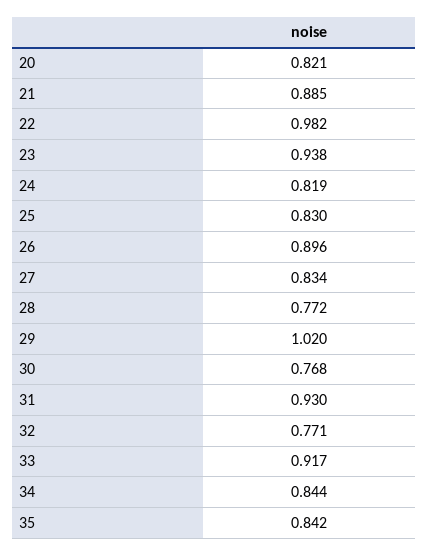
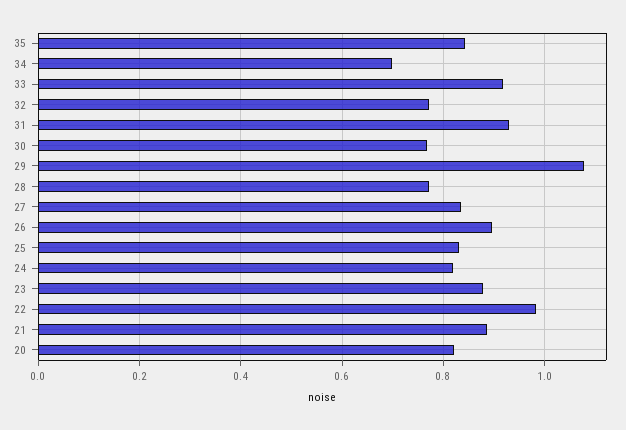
  {
    "20": 0.821,
    "21": 0.885,
    "22": 0.982,
-   "23": 0.938,
+   "23": 0.88,
    "24": 0.819,
    "25": 0.83,
    "26": 0.896,
    "27": 0.834,
    "28": 0.772,
-   "29": 1.02,
+   "29": 1.08,
    "30": 0.768,
    "31": 0.93,
    "32": 0.771,
    "33": 0.917,
-   "34": 0.844,
+   "34": 0.7,
    "35": 0.842
  }

